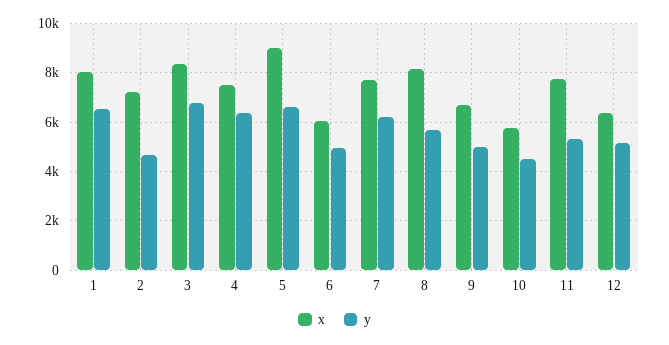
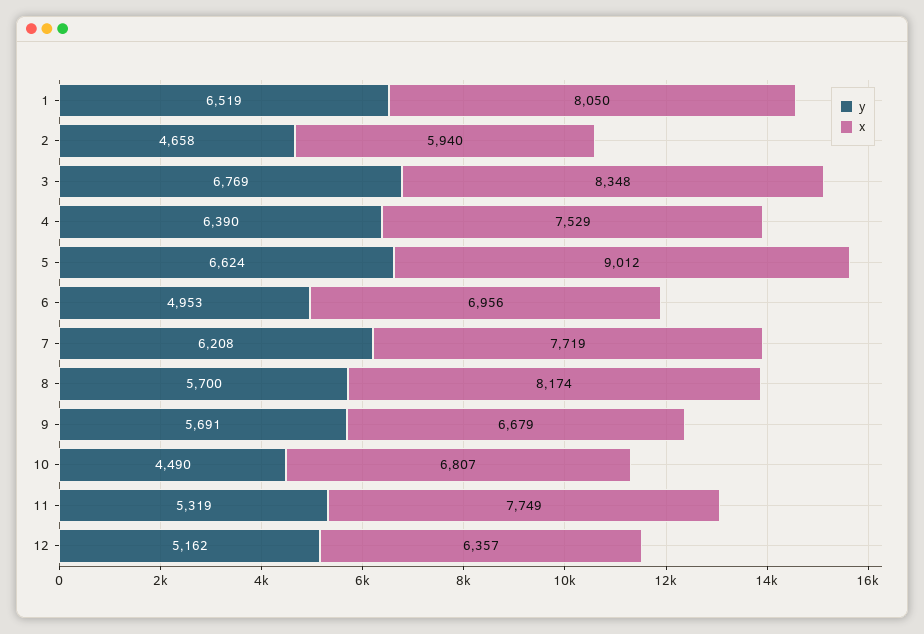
  {
    "x": {
      "1": 8050,
-     "2": 7250,
+     "2": 5940,
      "3": 8348,
      "4": 7529,
      "5": 9012,
-     "6": 6000,
+     "6": 6956,
      "7": 7719,
      "8": 8174,
      "9": 6679,
-     "10": 5750,
+     "10": 6807,
      "11": 7749,
      "12": 6357
    },
    "y": {
      "1": 6519,
      "2": 4658,
      "3": 6769,
      "4": 6390,
      "5": 6624,
      "6": 4953,
      "7": 6208,
      "8": 5700,
-     "9": 5000,
+     "9": 5691,
      "10": 4490,
      "11": 5319,
      "12": 5162
    }
  }

